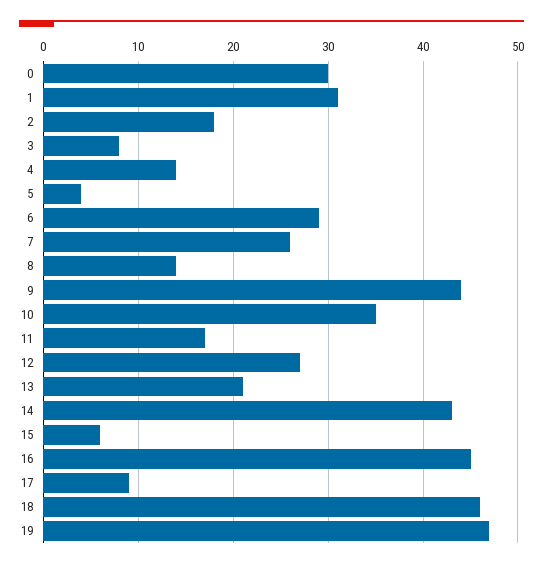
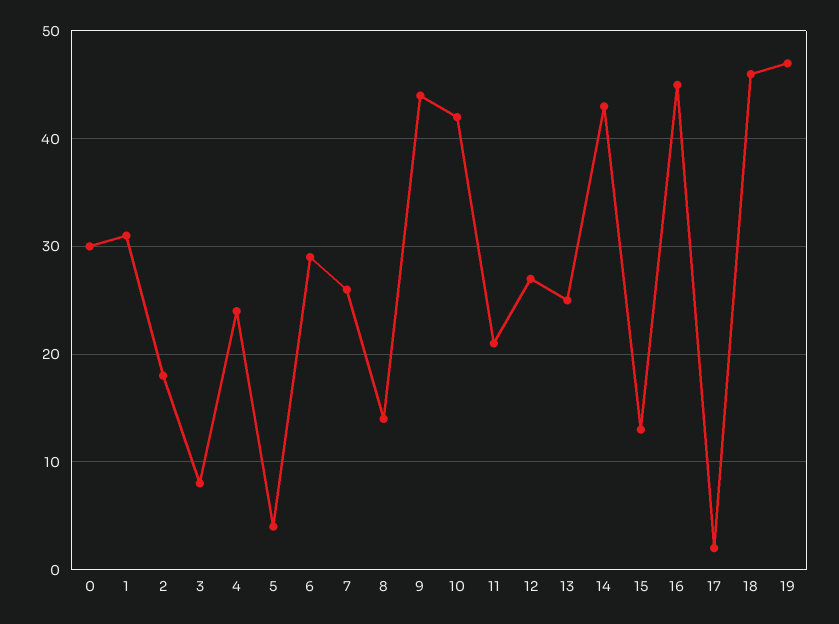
  {
    "0": 30,
    "1": 31,
    "2": 18,
    "3": 8,
-   "4": 14,
+   "4": 24,
    "5": 4,
    "6": 29,
    "7": 26,
    "8": 14,
    "9": 44,
-   "10": 35,
+   "10": 42,
-   "11": 17,
+   "11": 21,
    "12": 27,
-   "13": 21,
+   "13": 25,
    "14": 43,
-   "15": 6,
+   "15": 13,
    "16": 45,
-   "17": 9,
+   "17": 2,
    "18": 46,
    "19": 47
  }

